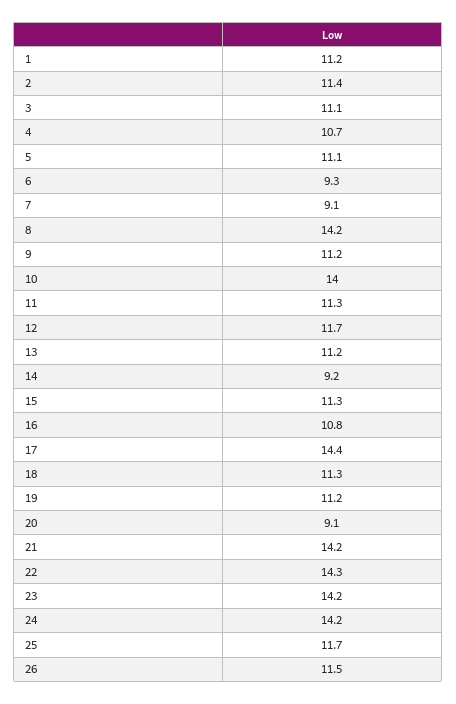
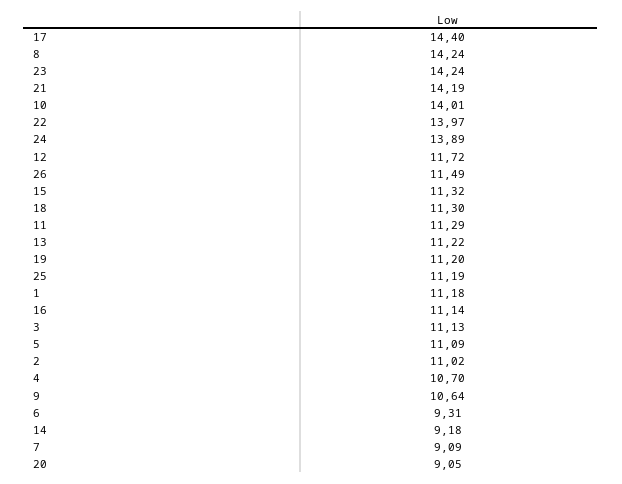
  {
    "1": 11.18,
-   "2": 11.4,
+   "2": 11.02,
    "3": 11.13,
    "4": 10.7,
    "5": 11.09,
    "6": 9.31,
    "7": 9.09,
    "8": 14.24,
-   "9": 11.2,
+   "9": 10.64,
    "10": 14.01,
    "11": 11.29,
    "12": 11.72,
    "13": 11.22,
    "14": 9.18,
    "15": 11.32,
-   "16": 10.8,
+   "16": 11.14,
    "17": 14.4,
    "18": 11.3,
    "19": 11.2,
    "20": 9.05,
    "21": 14.19,
-   "22": 14.3,
+   "22": 13.97,
    "23": 14.24,
-   "24": 14.2,
+   "24": 13.89,
-   "25": 11.7,
+   "25": 11.19,
    "26": 11.49
  }

